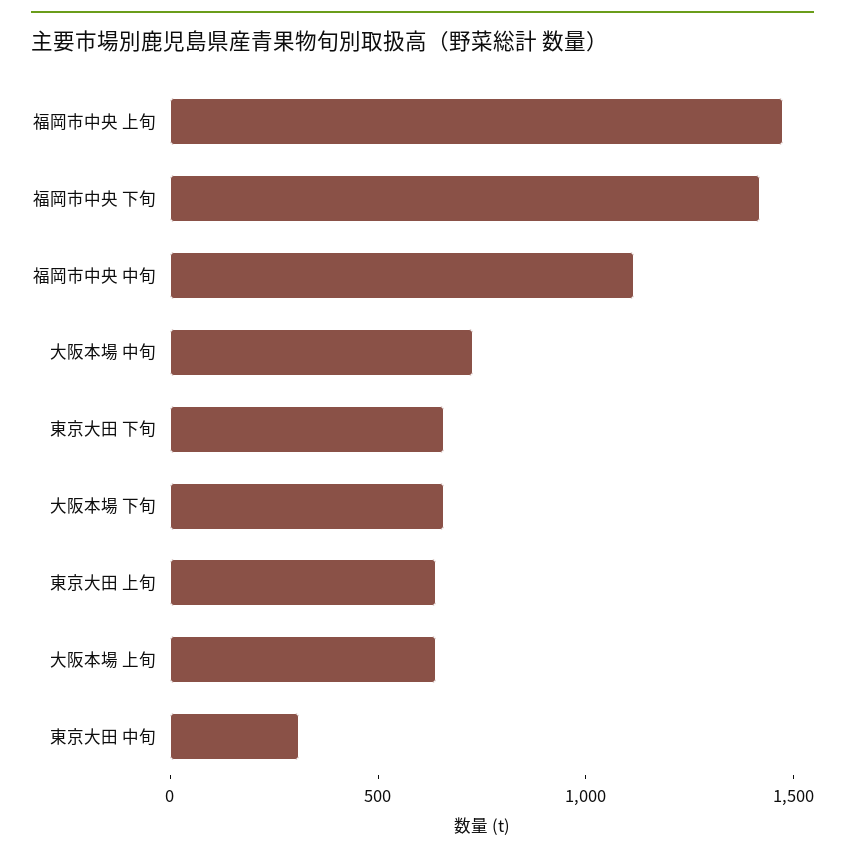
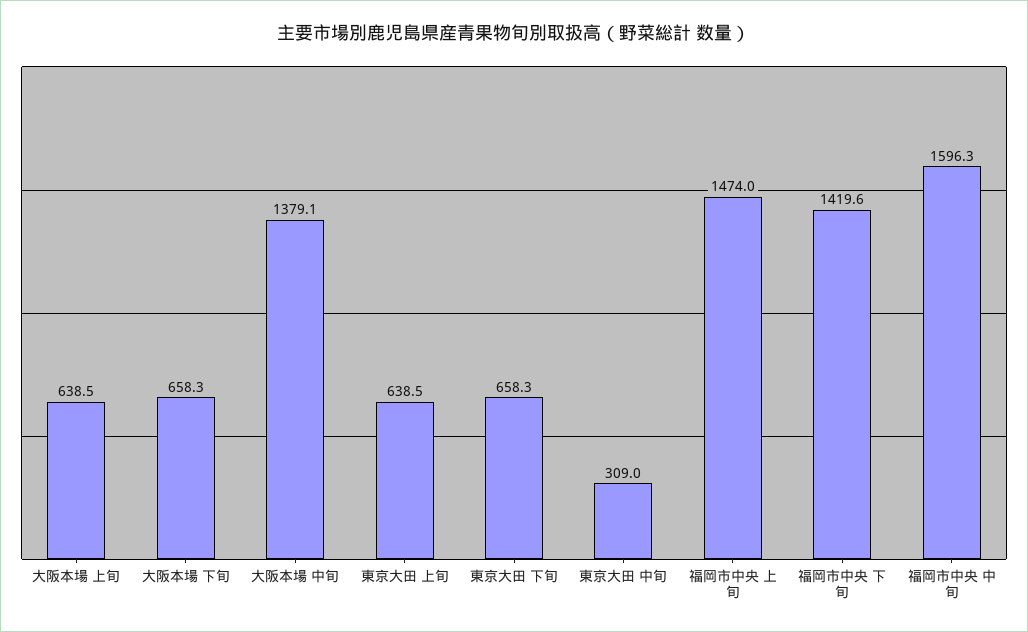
  {
    "福岡市中央 上旬": 1474,
    "福岡市中央 下旬": 1419.6,
-   "福岡市中央 中旬": 1100,
+   "福岡市中央 中旬": 1596.3,
-   "大阪本場 中旬": 700,
+   "大阪本場 中旬": 1379.1,
    "東京大田 下旬": 658.3,
    "大阪本場 下旬": 658.3,
    "東京大田 上旬": 638.5,
    "大阪本場 上旬": 638.5,
    "東京大田 中旬": 309
  }

